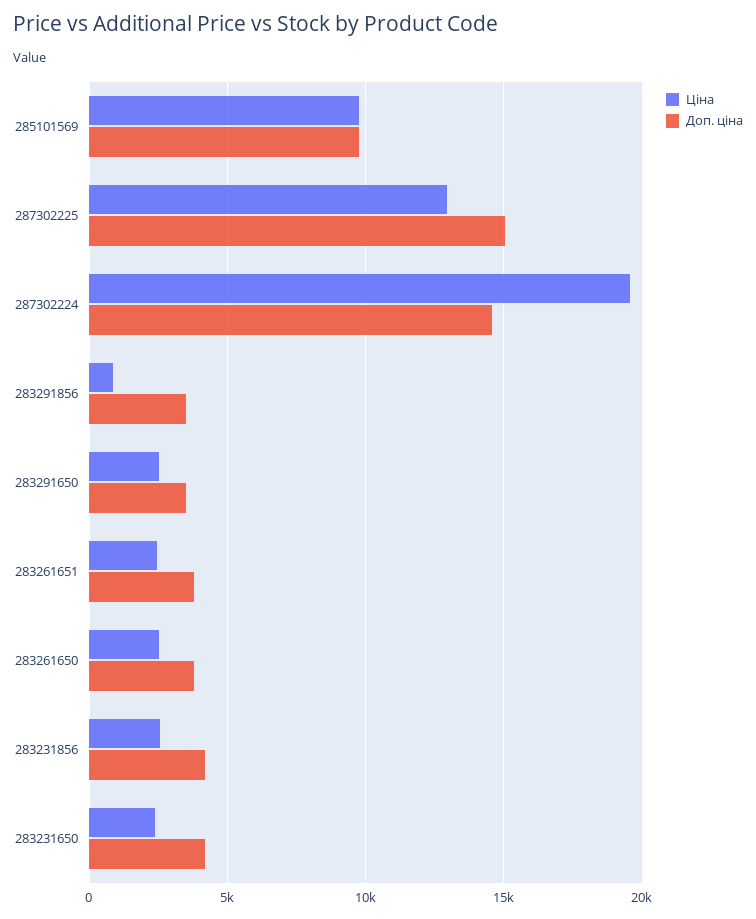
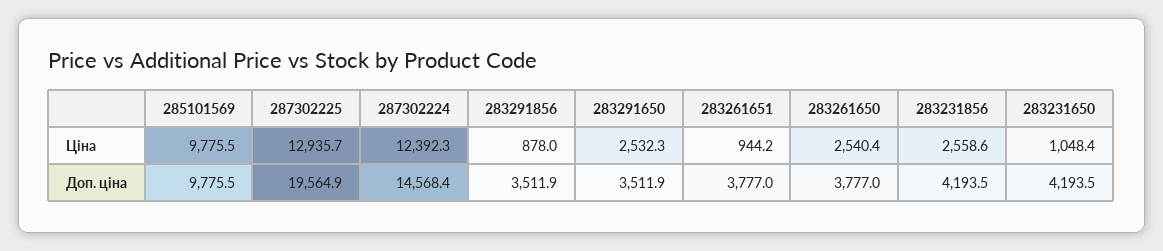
  {
    "Ціна": {
      "285101569": 9775.5,
      "287302225": 12935.7,
-     "287302224": 19500,
+     "287302224": 12392.3,
      "283291856": 878,
      "283291650": 2532.3,
-     "283261651": 2500,
+     "283261651": 944.2,
      "283261650": 2540.4,
      "283231856": 2558.6,
-     "283231650": 2500
+     "283231650": 1048.4
    },
    "Доп. ціна": {
      "285101569": 9775.5,
-     "287302225": 15000,
+     "287302225": 19564.9,
      "287302224": 14568.4,
      "283291856": 3511.9,
      "283291650": 3511.9,
      "283261651": 3777,
      "283261650": 3777,
      "283231856": 4193.5,
      "283231650": 4193.5
    }
  }

